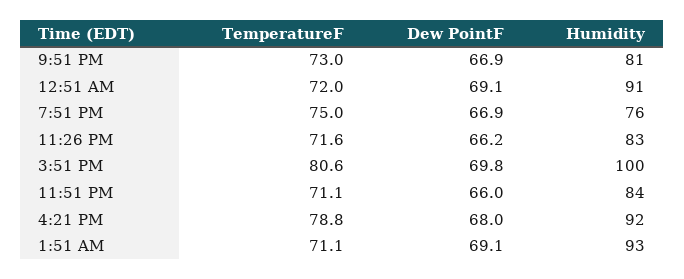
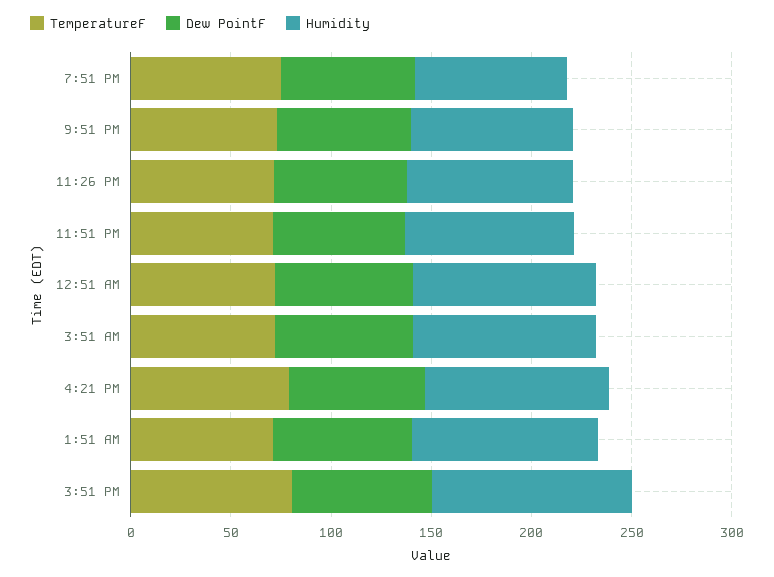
  {
    "TemperatureF": {
      "9:51 PM": 73,
      "12:51 AM": 72,
      "7:51 PM": 75,
      "11:26 PM": 71.6,
      "3:51 PM": 80.6,
      "11:51 PM": 71.1,
      "4:21 PM": 78.8,
-     "1:51 AM": 71.1
+     "1:51 AM": 71.1,
+     "3:51 AM": 70
    },
    "Dew PointF": {
      "9:51 PM": 66.9,
      "12:51 AM": 69.1,
      "7:51 PM": 66.9,
      "11:26 PM": 66.2,
      "3:51 PM": 69.8,
      "11:51 PM": 66,
      "4:21 PM": 68,
-     "1:51 AM": 69.1
+     "1:51 AM": 69.1,
+     "3:51 AM": 70
    },
    "Humidity": {
      "9:51 PM": 81,
      "12:51 AM": 91,
      "7:51 PM": 76,
      "11:26 PM": 83,
      "3:51 PM": 100,
      "11:51 PM": 84,
      "4:21 PM": 92,
-     "1:51 AM": 93
+     "1:51 AM": 93,
+     "3:51 AM": 90
    }
  }

